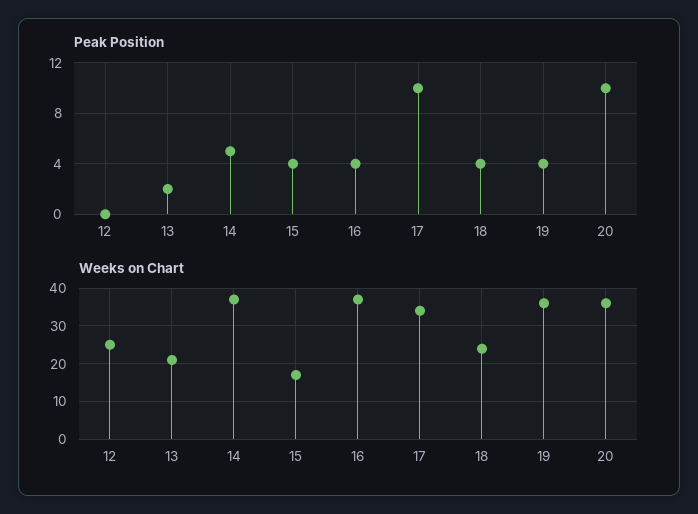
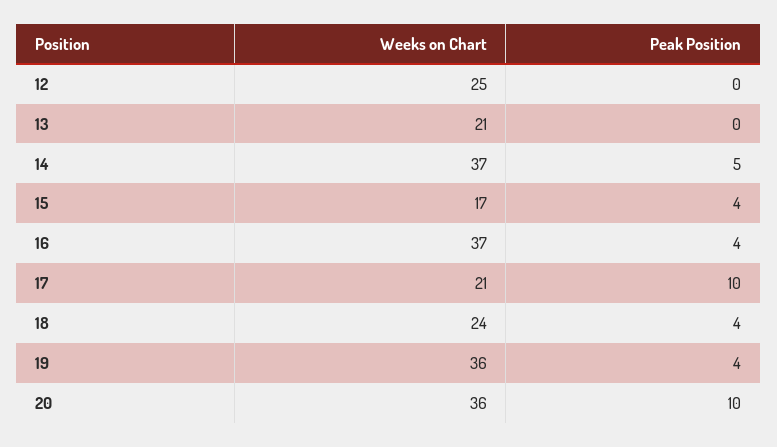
  {
    "Peak Position": {
      "12": 0,
-     "13": 2,
+     "13": 0,
      "14": 5,
      "15": 4,
      "16": 4,
      "17": 10,
      "18": 4,
      "19": 4,
      "20": 10
    },
    "Weeks on Chart": {
      "12": 25,
      "13": 21,
      "14": 37,
      "15": 17,
      "16": 37,
-     "17": 35,
+     "17": 21,
      "18": 24,
      "19": 36,
      "20": 36
    }
  }

